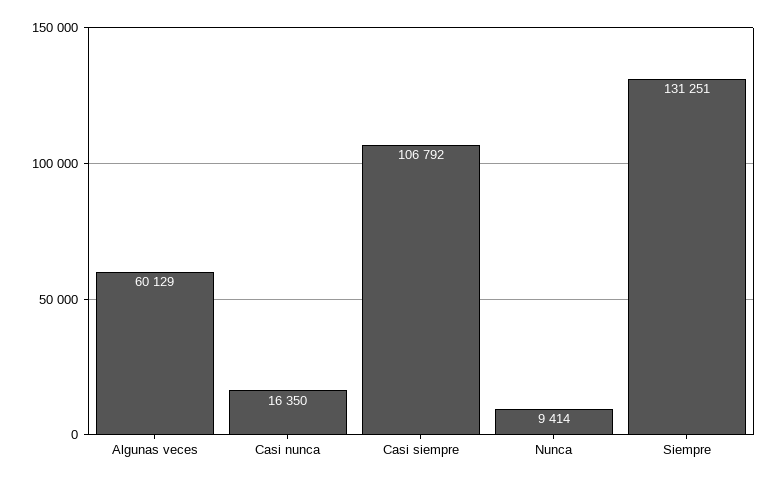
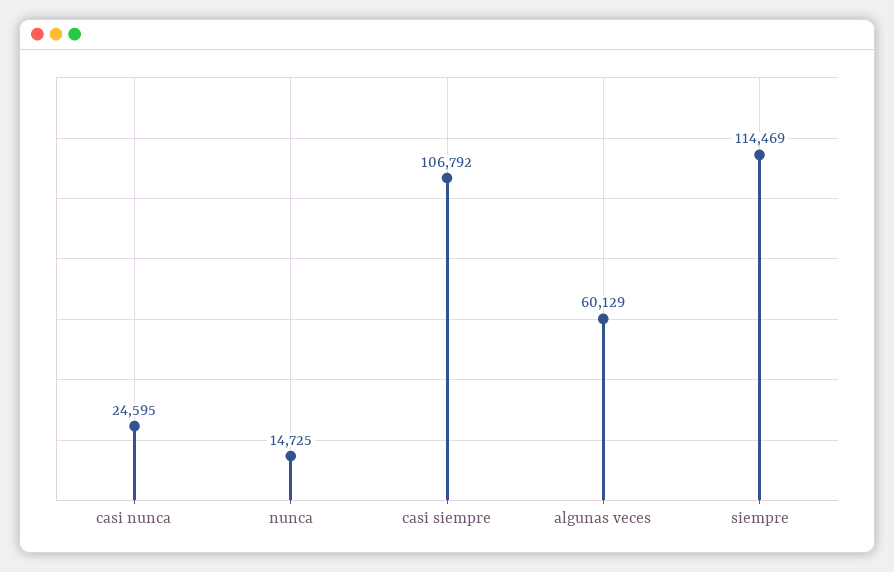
  {
    "Algunas veces": 60129,
-   "Casi nunca": 16350,
+   "Casi nunca": 24595,
    "Casi siempre": 106792,
-   "Nunca": 9414,
+   "Nunca": 14725,
-   "Siempre": 131251
+   "Siempre": 114469
  }

